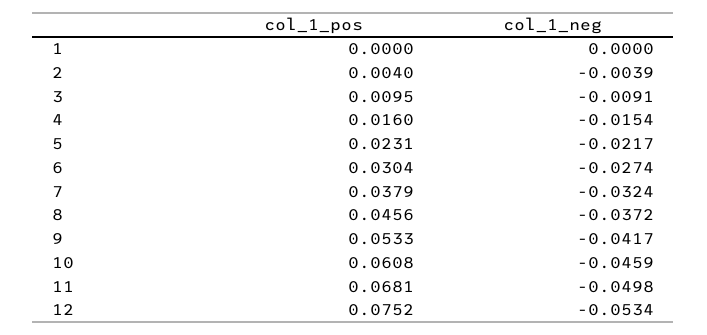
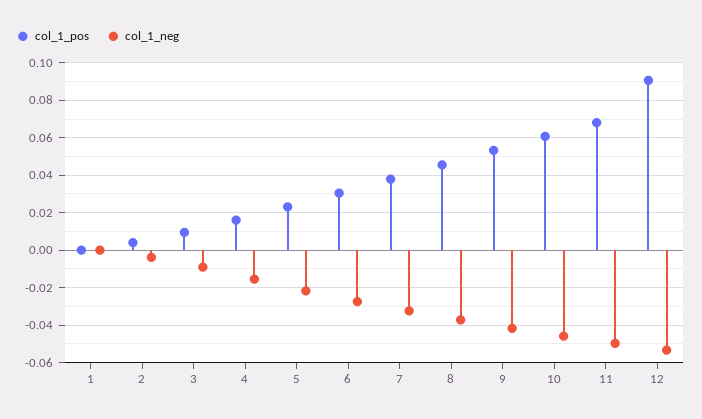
  {
    "col_1_pos": {
      "1": 0,
      "2": 0.004,
      "3": 0.0095,
      "4": 0.016,
      "5": 0.0231,
      "6": 0.0304,
      "7": 0.0379,
      "8": 0.0456,
      "9": 0.0533,
      "10": 0.0608,
      "11": 0.0681,
-     "12": 0.0752
+     "12": 0.09
    },
    "col_1_neg": {
      "1": 0,
      "2": -0.0039,
      "3": -0.0091,
      "4": -0.0154,
      "5": -0.0217,
      "6": -0.0274,
      "7": -0.0324,
      "8": -0.0372,
      "9": -0.0417,
      "10": -0.0459,
      "11": -0.0498,
      "12": -0.0534
    }
  }

